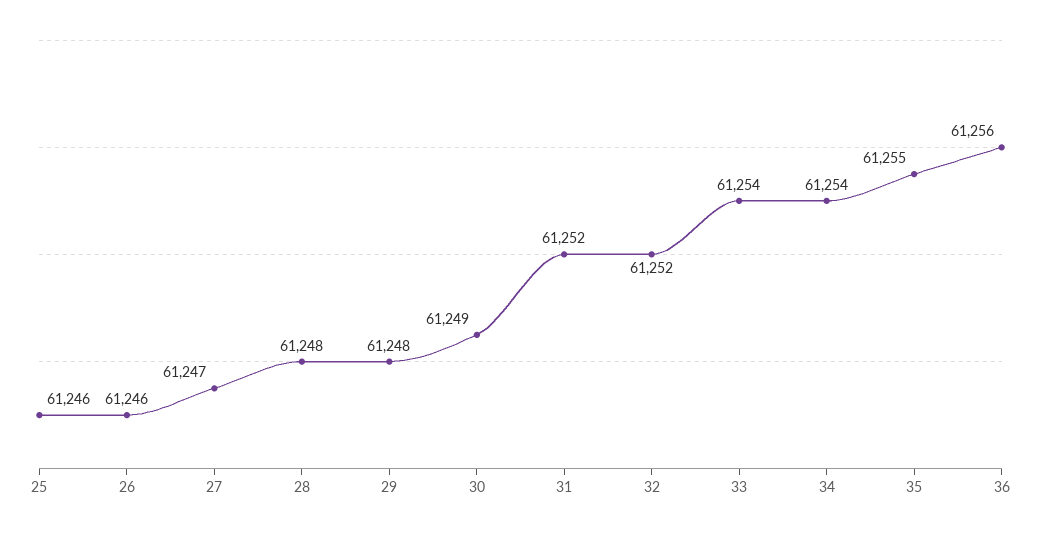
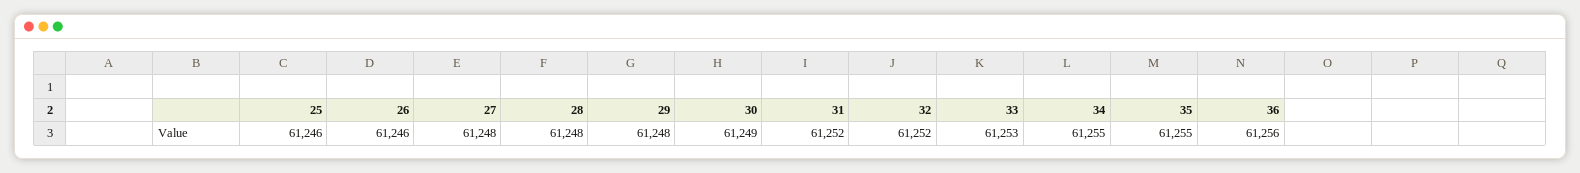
  {
    "25": 61246,
    "26": 61246,
-   "27": 61247,
+   "27": 61248,
    "28": 61248,
    "29": 61248,
    "30": 61249,
    "31": 61252,
    "32": 61252,
-   "33": 61254,
+   "33": 61253,
-   "34": 61254,
+   "34": 61255,
    "35": 61255,
    "36": 61256
  }

